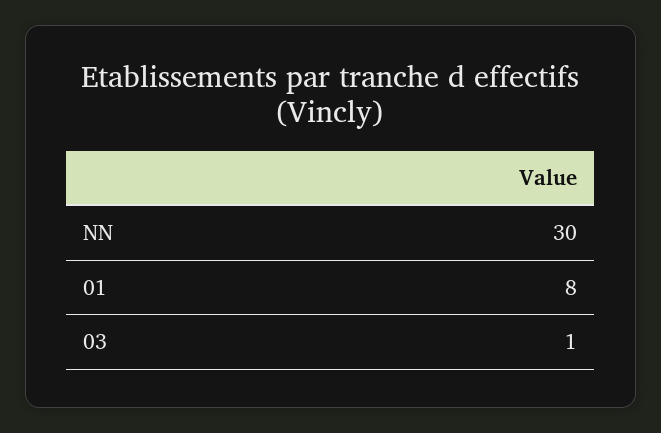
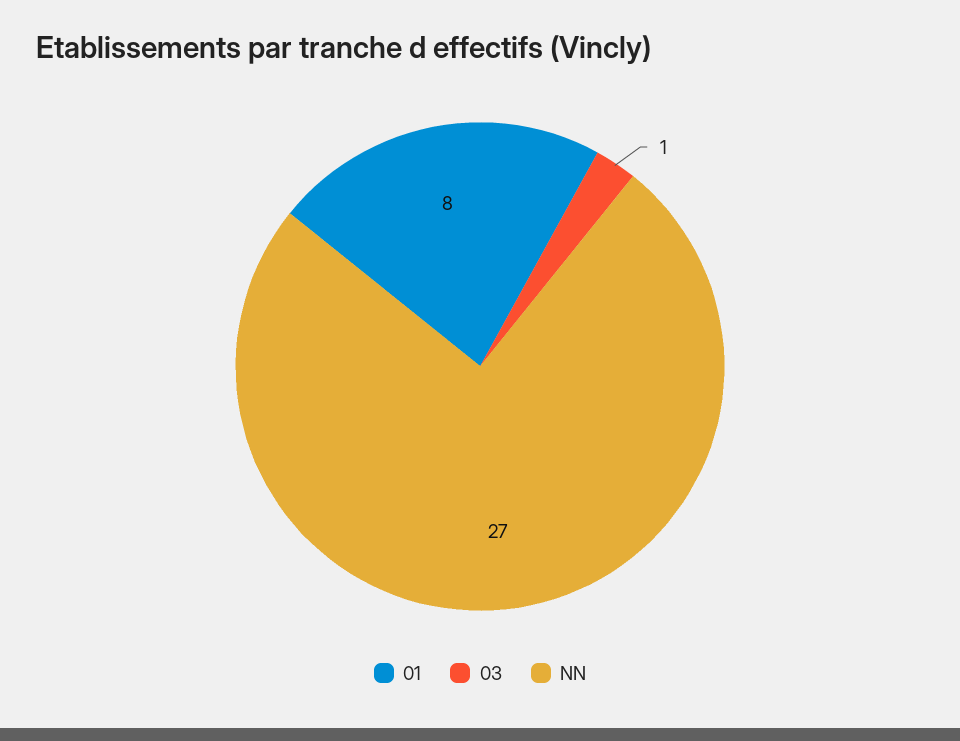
  {
-   "NN": 30,
+   "NN": 27,
    "01": 8,
    "03": 1
  }

